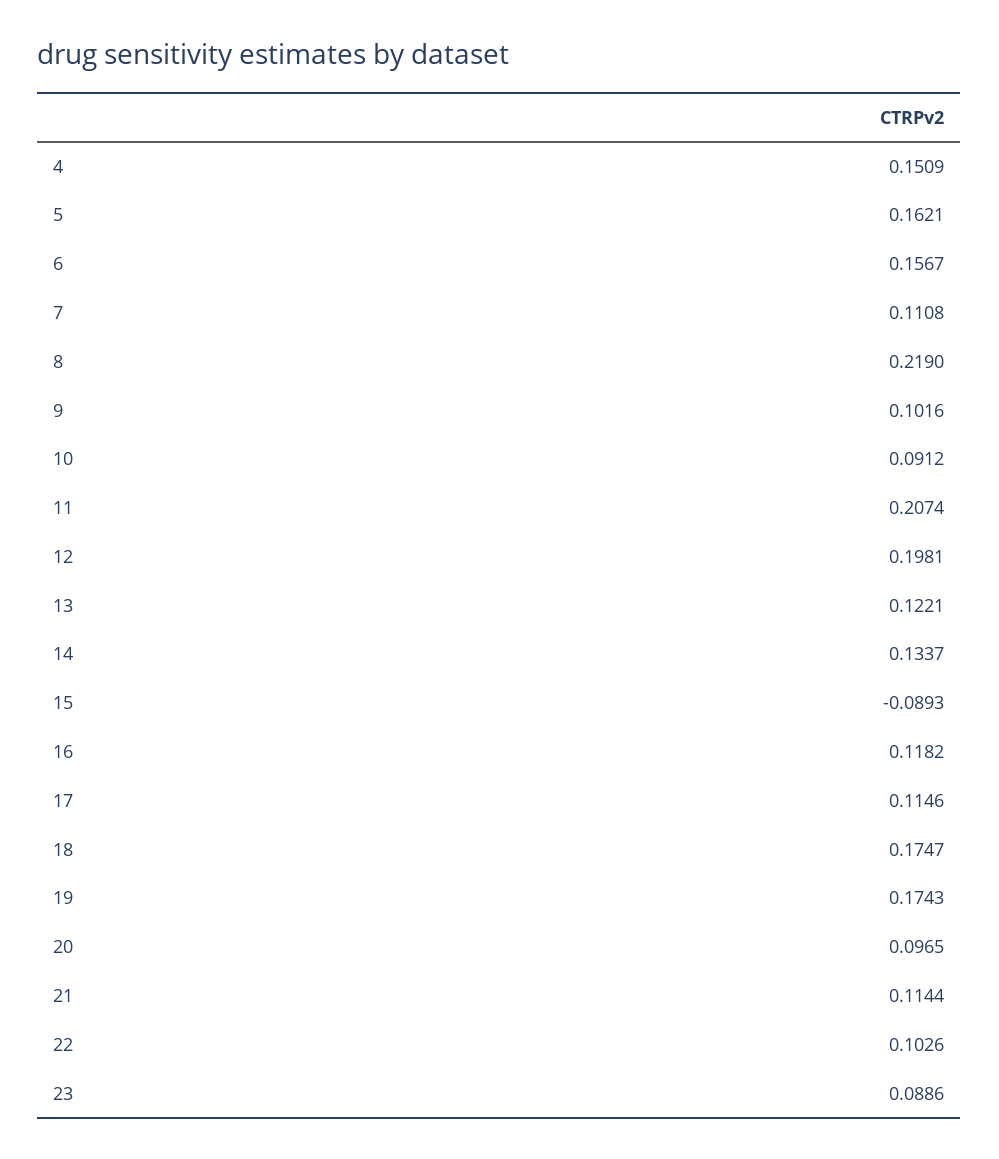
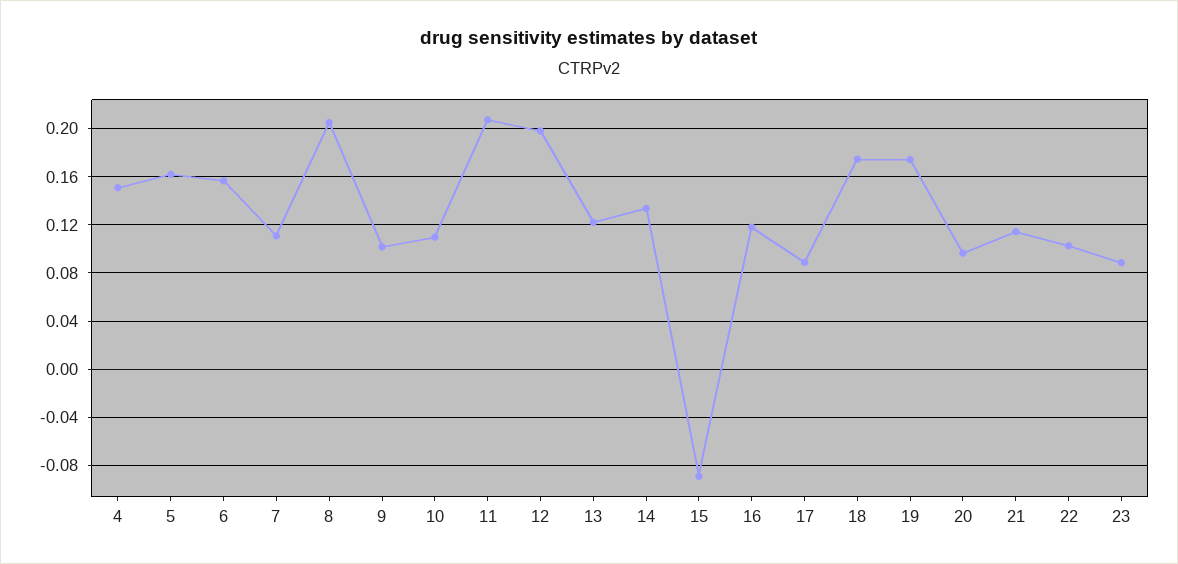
  {
    "4": 0.1509,
    "5": 0.1621,
    "6": 0.1567,
    "7": 0.1108,
-   "8": 0.219,
+   "8": 0.205,
    "9": 0.1016,
-   "10": 0.0912,
+   "10": 0.11,
    "11": 0.2074,
    "12": 0.1981,
    "13": 0.1221,
    "14": 0.1337,
    "15": -0.0893,
    "16": 0.1182,
-   "17": 0.1146,
+   "17": 0.09,
    "18": 0.1747,
    "19": 0.1743,
    "20": 0.0965,
    "21": 0.1144,
    "22": 0.1026,
    "23": 0.0886
  }

